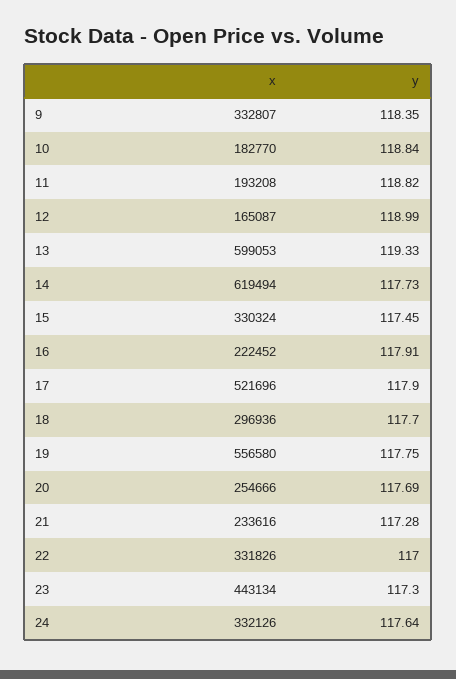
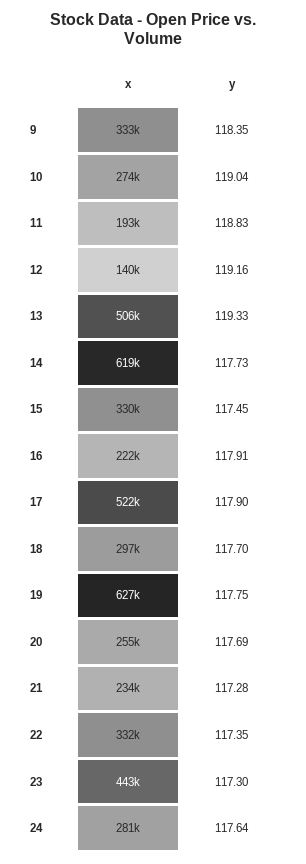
  {
    "x": {
      "9": 332807,
-     "10": 182770,
+     "10": 274000,
      "11": 193208,
-     "12": 165087,
+     "12": 140000,
-     "13": 599053,
+     "13": 506000,
      "14": 619494,
      "15": 330324,
      "16": 222452,
      "17": 521696,
      "18": 296936,
-     "19": 556580,
+     "19": 627000,
      "20": 254666,
      "21": 233616,
      "22": 331826,
      "23": 443134,
-     "24": 332126
+     "24": 281000
    },
    "y": {
      "9": 118.35,
-     "10": 118.84,
+     "10": 119.04,
-     "11": 118.82,
+     "11": 118.83,
-     "12": 118.99,
+     "12": 119.16,
      "13": 119.33,
      "14": 117.73,
      "15": 117.45,
      "16": 117.91,
      "17": 117.9,
      "18": 117.7,
      "19": 117.75,
      "20": 117.69,
      "21": 117.28,
-     "22": 117,
+     "22": 117.35,
      "23": 117.3,
      "24": 117.64
    }
  }

